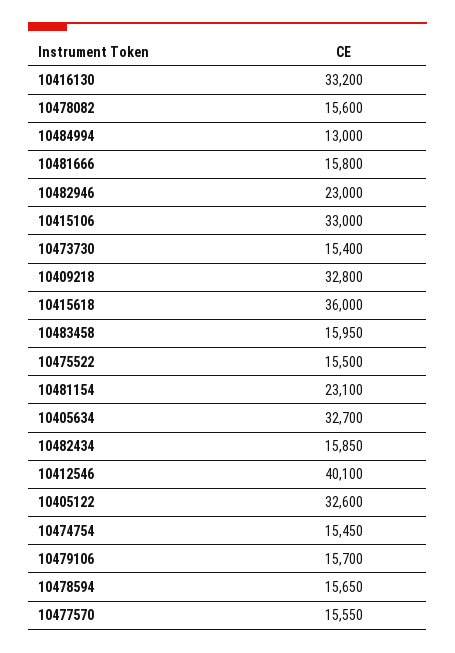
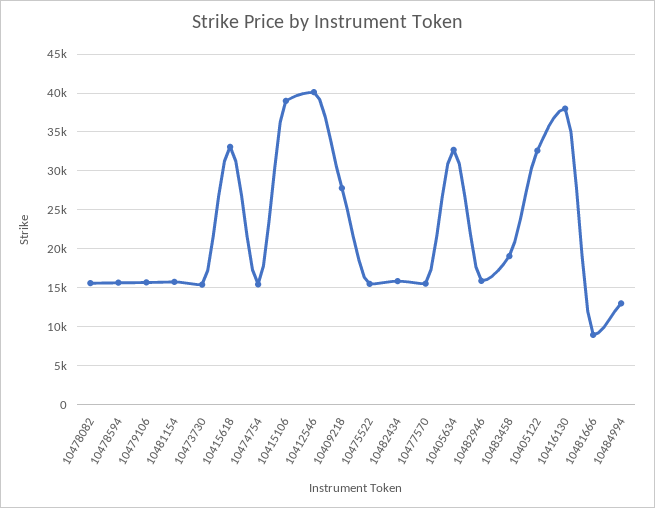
  {
-   "10416130": 33200,
+   "10416130": 38000,
    "10478082": 15600,
    "10484994": 13000,
-   "10481666": 15800,
+   "10481666": 9000,
-   "10482946": 23000,
+   "10482946": 16000,
-   "10415106": 33000,
+   "10415106": 39000,
    "10473730": 15400,
-   "10409218": 32800,
+   "10409218": 28000,
-   "10415618": 36000,
+   "10415618": 33000,
-   "10483458": 15950,
+   "10483458": 19000,
    "10475522": 15500,
-   "10481154": 23100,
+   "10481154": 16000,
    "10405634": 32700,
    "10482434": 15850,
    "10412546": 40100,
    "10405122": 32600,
    "10474754": 15450,
    "10479106": 15700,
    "10478594": 15650,
    "10477570": 15550
  }

